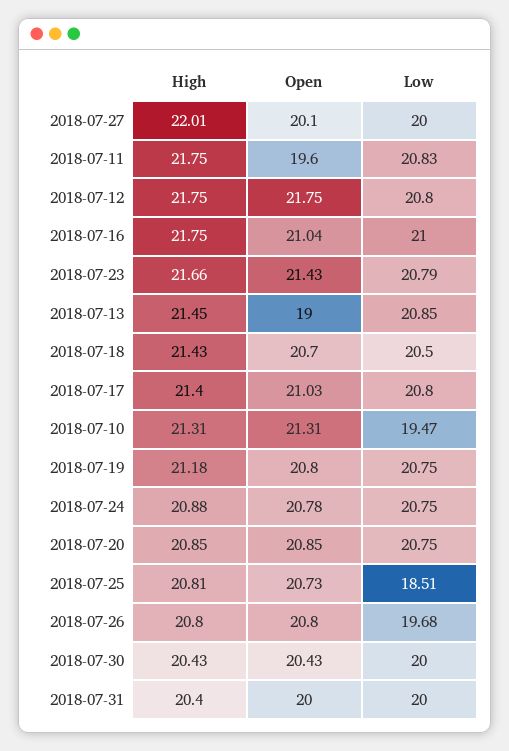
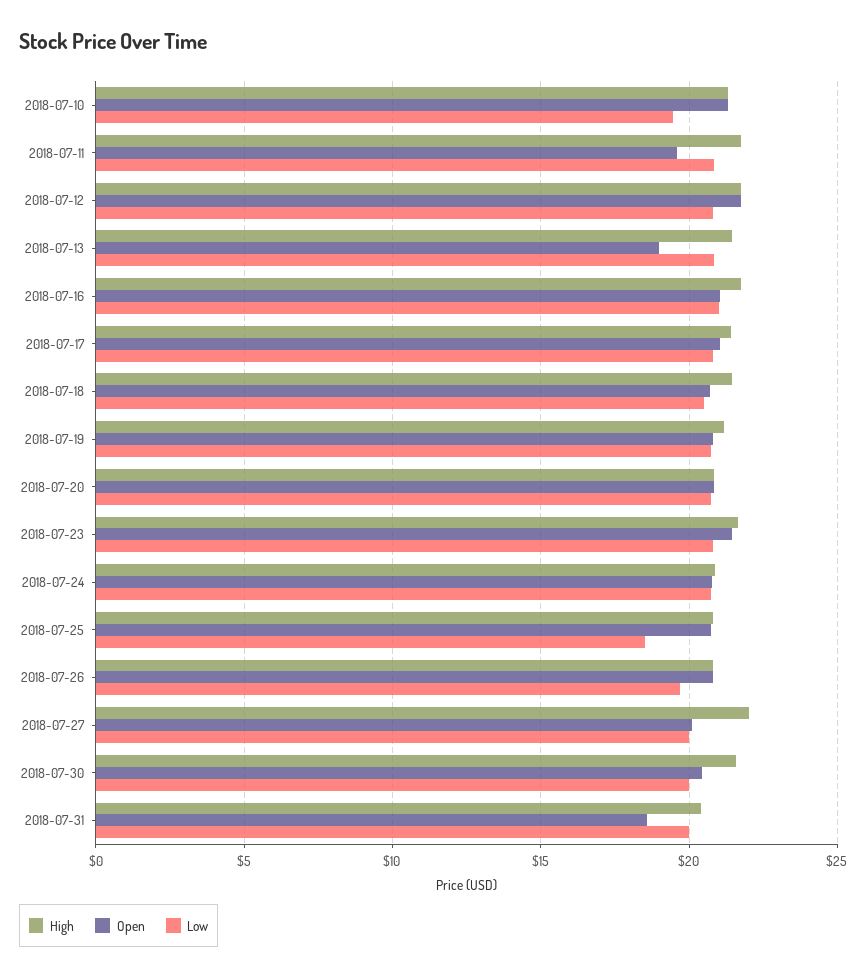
  {
    "High": {
      "2018-07-27": 22.01,
      "2018-07-11": 21.75,
      "2018-07-12": 21.75,
      "2018-07-16": 21.75,
      "2018-07-23": 21.66,
      "2018-07-13": 21.45,
      "2018-07-18": 21.43,
      "2018-07-17": 21.4,
      "2018-07-10": 21.31,
      "2018-07-19": 21.18,
      "2018-07-24": 20.88,
      "2018-07-20": 20.85,
      "2018-07-25": 20.81,
      "2018-07-26": 20.8,
-     "2018-07-30": 20.43,
+     "2018-07-30": 21.5,
      "2018-07-31": 20.4
    },
    "Open": {
      "2018-07-27": 20.1,
      "2018-07-11": 19.6,
      "2018-07-12": 21.75,
      "2018-07-16": 21.04,
      "2018-07-23": 21.43,
      "2018-07-13": 19,
      "2018-07-18": 20.7,
      "2018-07-17": 21.03,
      "2018-07-10": 21.31,
      "2018-07-19": 20.8,
      "2018-07-24": 20.78,
      "2018-07-20": 20.85,
      "2018-07-25": 20.73,
      "2018-07-26": 20.8,
      "2018-07-30": 20.43,
-     "2018-07-31": 20
+     "2018-07-31": 18.5
    },
    "Low": {
      "2018-07-27": 20,
      "2018-07-11": 20.83,
      "2018-07-12": 20.8,
      "2018-07-16": 21,
      "2018-07-23": 20.79,
      "2018-07-13": 20.85,
      "2018-07-18": 20.5,
      "2018-07-17": 20.8,
      "2018-07-10": 19.47,
      "2018-07-19": 20.75,
      "2018-07-24": 20.75,
      "2018-07-20": 20.75,
      "2018-07-25": 18.51,
      "2018-07-26": 19.68,
      "2018-07-30": 20,
      "2018-07-31": 20
    }
  }

